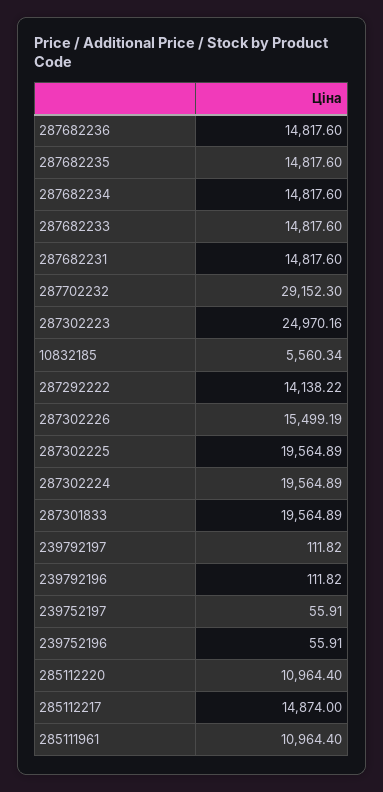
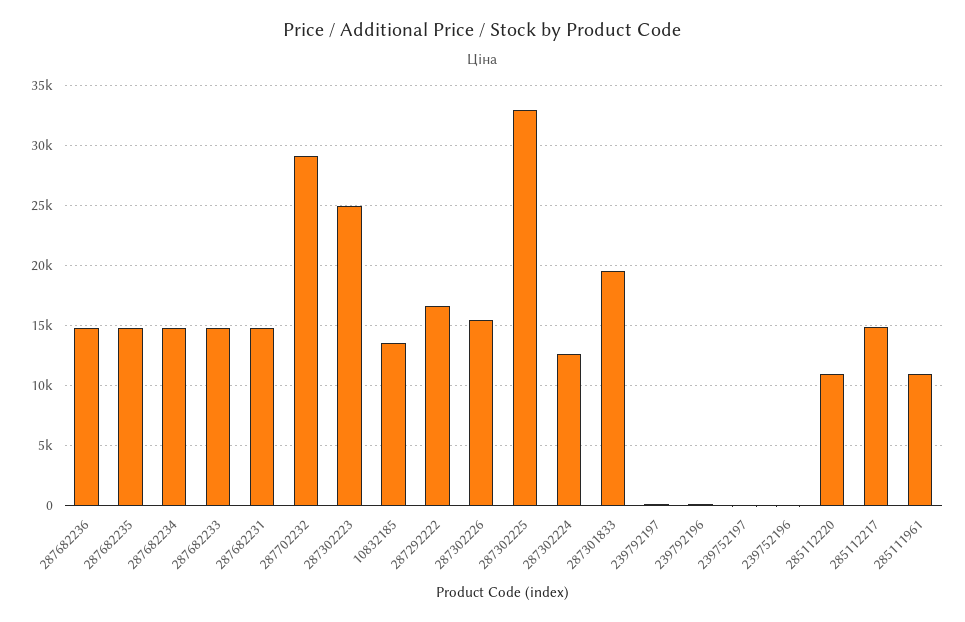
  {
    "287682236": 14817.6,
    "287682235": 14817.6,
    "287682234": 14817.6,
    "287682233": 14817.6,
    "287682231": 14817.6,
    "287702232": 29152.3,
    "287302223": 24970.16,
-   "10832185": 5560.34,
+   "10832185": 13500,
-   "287292222": 14138.22,
+   "287292222": 16500,
    "287302226": 15499.19,
-   "287302225": 19564.89,
+   "287302225": 33000,
-   "287302224": 19564.89,
+   "287302224": 12500,
    "287301833": 19564.89,
    "239792197": 111.82,
    "239792196": 111.82,
    "239752197": 55.91,
    "239752196": 55.91,
    "285112220": 10964.4,
    "285112217": 14874,
    "285111961": 10964.4
  }

